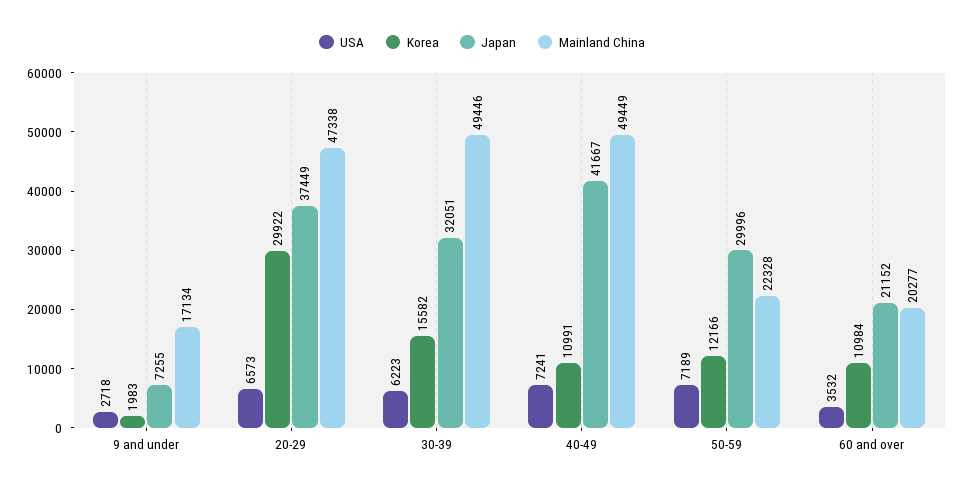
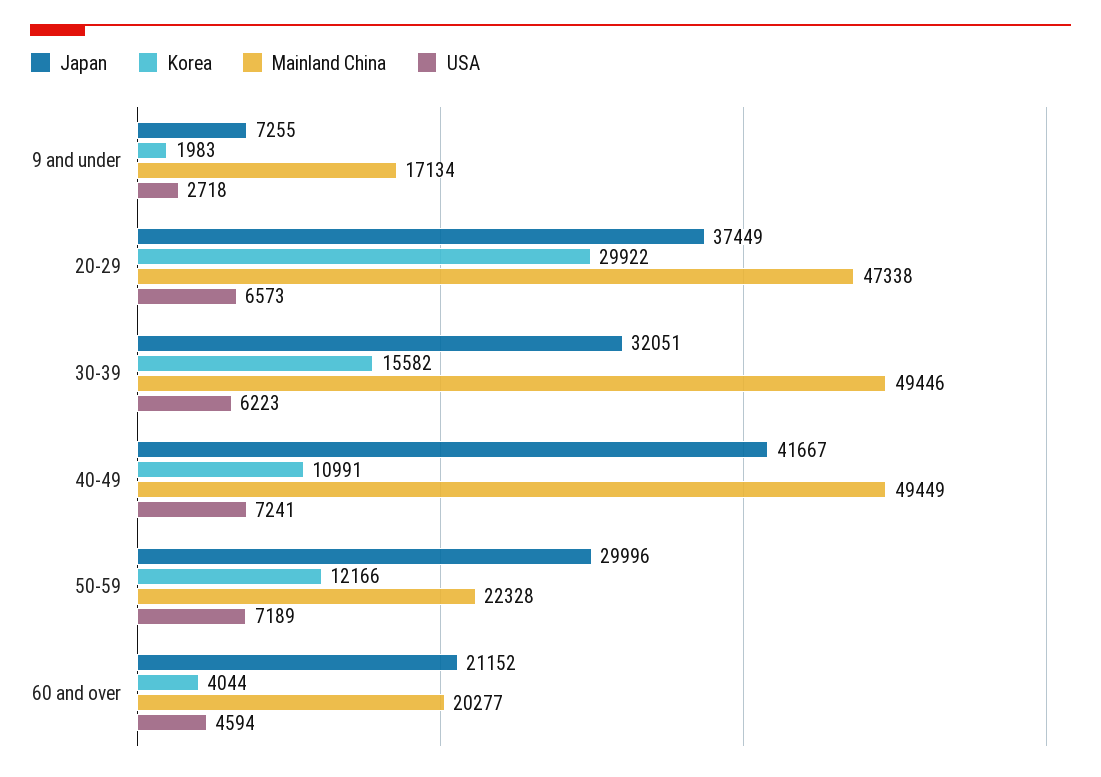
  {
    "USA": {
      "9 and under": 2718,
      "20-29": 6573,
      "30-39": 6223,
      "40-49": 7241,
      "50-59": 7189,
-     "60 and over": 3532
+     "60 and over": 4594
    },
    "Korea": {
      "9 and under": 1983,
      "20-29": 29922,
      "30-39": 15582,
      "40-49": 10991,
      "50-59": 12166,
-     "60 and over": 10984
+     "60 and over": 4044
    },
    "Japan": {
      "9 and under": 7255,
      "20-29": 37449,
      "30-39": 32051,
      "40-49": 41667,
      "50-59": 29996,
      "60 and over": 21152
    },
    "Mainland China": {
      "9 and under": 17134,
      "20-29": 47338,
      "30-39": 49446,
      "40-49": 49449,
      "50-59": 22328,
      "60 and over": 20277
    }
  }

